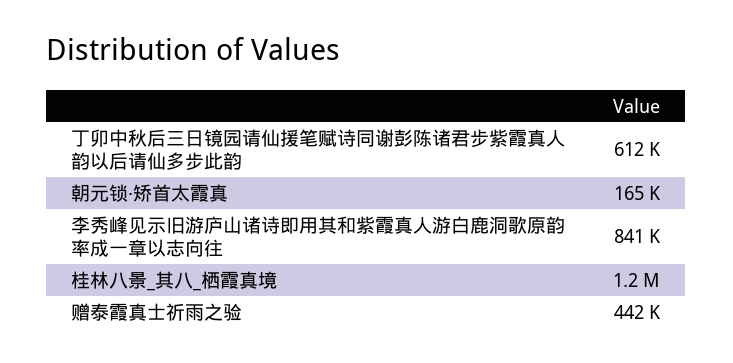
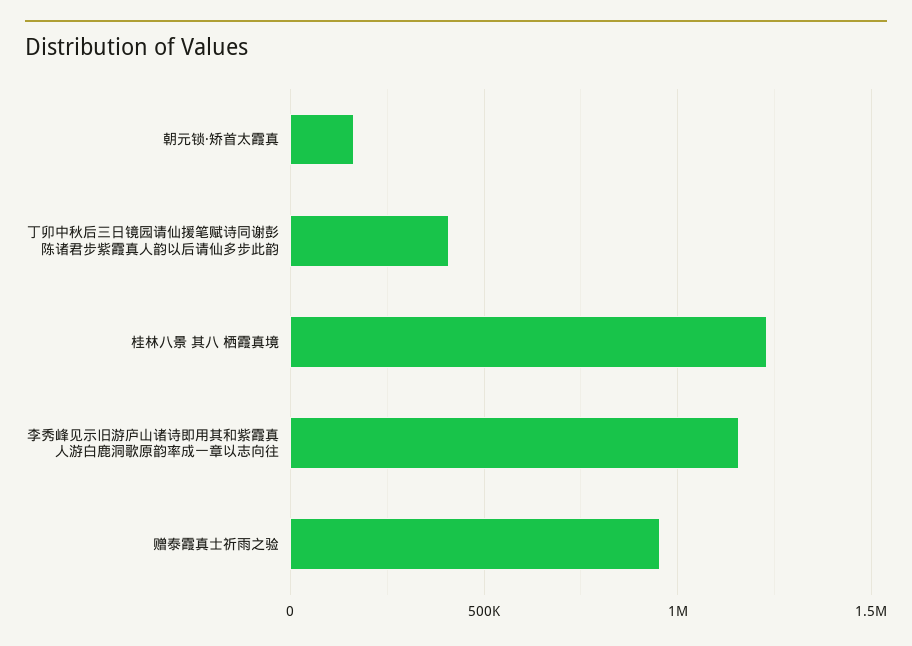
  {
-   "丁卯中秋后三日镜园请仙援笔赋诗同谢彭陈诸君步紫霞真人韵以后请仙多步此韵": 612000,
+   "丁卯中秋后三日镜园请仙援笔赋诗同谢彭陈诸君步紫霞真人韵以后请仙多步此韵": 400000,
    "朝元锁·矫首太霞真": 165000,
-   "李秀峰见示旧游庐山诸诗即用其和紫霞真人游白鹿洞歌原韵率成一章以志向往": 841000,
+   "李秀峰见示旧游庐山诸诗即用其和紫霞真人游白鹿洞歌原韵率成一章以志向往": 1150000,
    "桂林八景_其八_栖霞真境": 1200000,
-   "赠泰霞真士祈雨之验": 442000
+   "赠泰霞真士祈雨之验": 950000
  }

